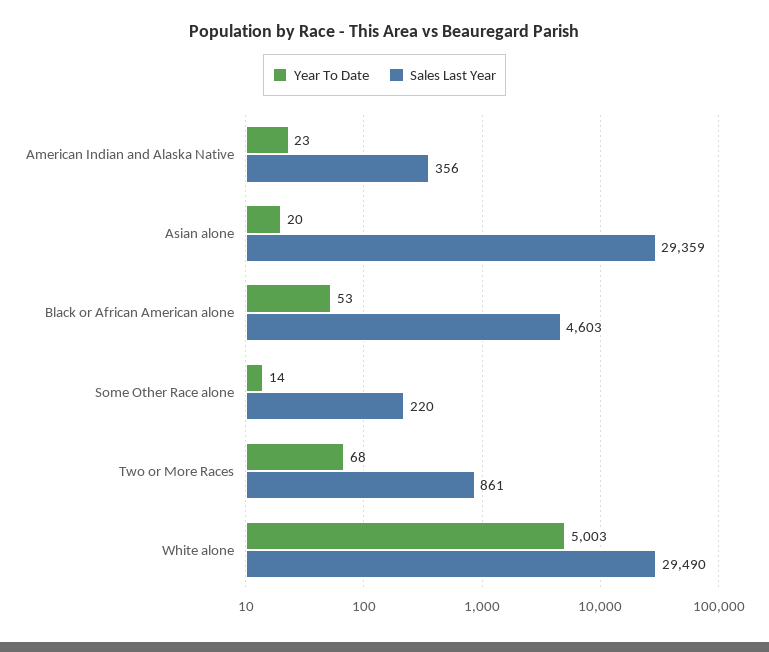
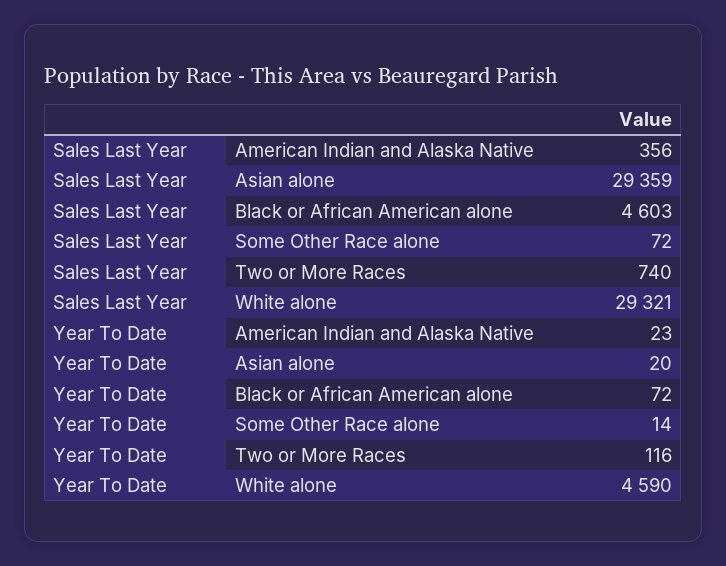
  {
    "Year To Date": {
      "American Indian and Alaska Native": 23,
      "Asian alone": 20,
-     "Black or African American alone": 53,
+     "Black or African American alone": 72,
      "Some Other Race alone": 14,
-     "Two or More Races": 68,
+     "Two or More Races": 116,
-     "White alone": 5003
+     "White alone": 4590
    },
    "Sales Last Year": {
      "American Indian and Alaska Native": 356,
      "Asian alone": 29359,
      "Black or African American alone": 4603,
-     "Some Other Race alone": 220,
+     "Some Other Race alone": 72,
-     "Two or More Races": 861,
+     "Two or More Races": 740,
-     "White alone": 29490
+     "White alone": 29321
    }
  }

